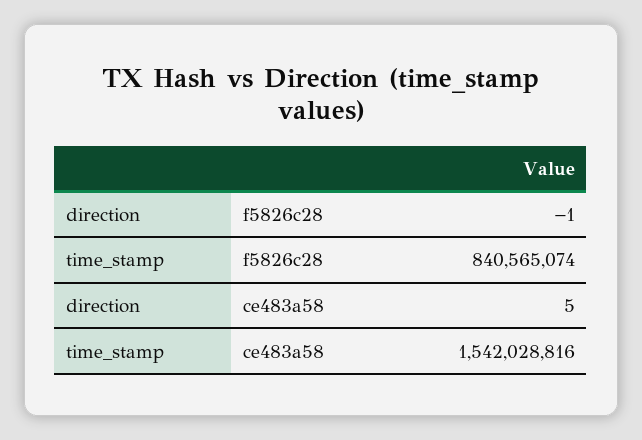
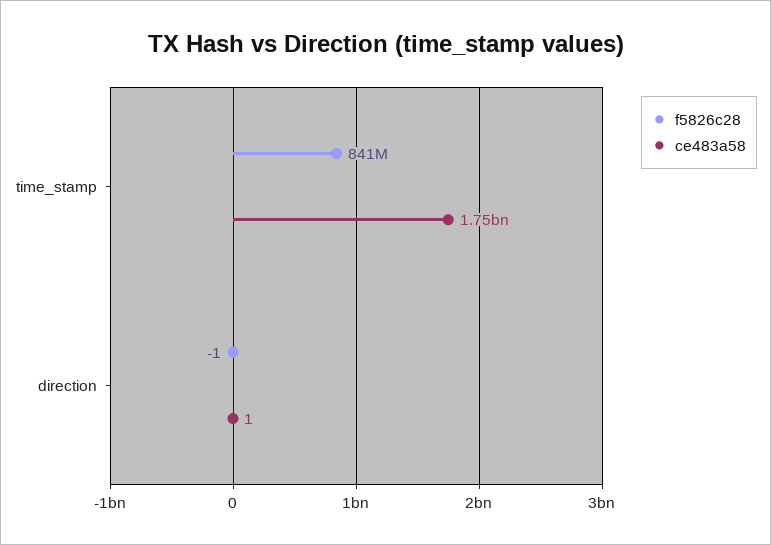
  {
    "f5826c28": {
      "direction": -1,
      "time_stamp": 840565074
    },
    "ce483a58": {
-     "direction": 5,
+     "direction": 1,
-     "time_stamp": 1542028816
+     "time_stamp": 1750000000
    }
  }

